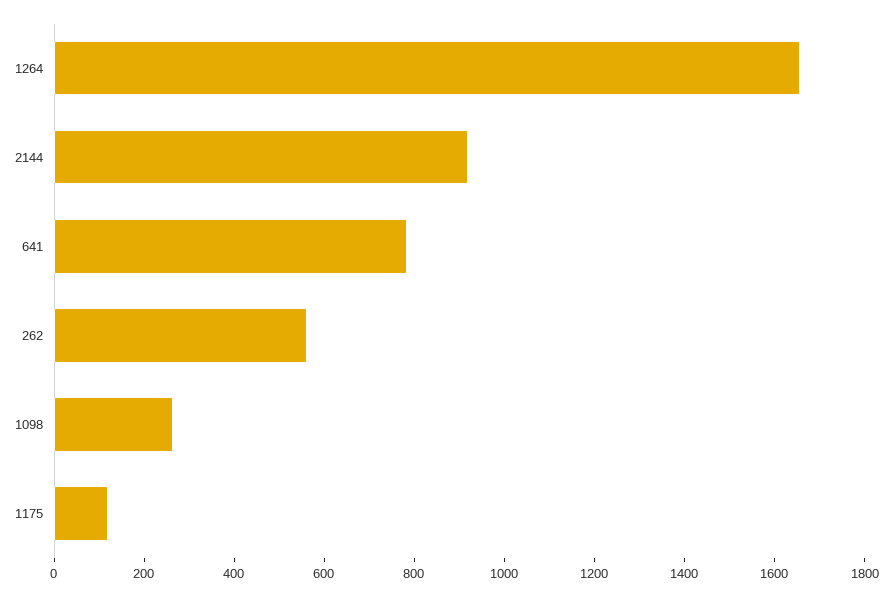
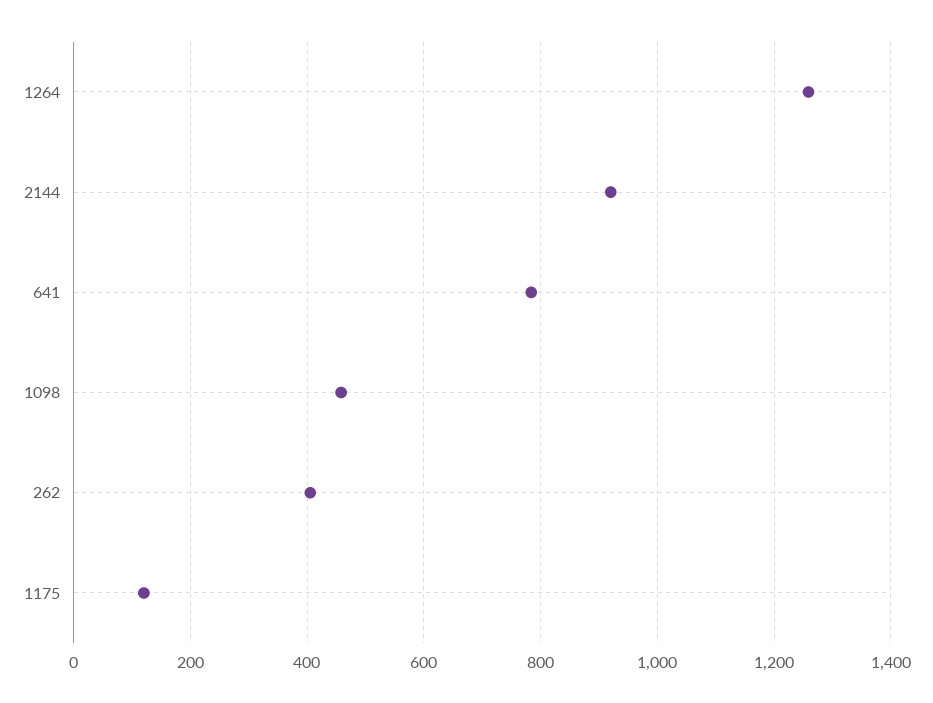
  {
-   "1264": 1650,
+   "1264": 1260,
    "2144": 920,
    "641": 780,
-   "262": 550,
+   "262": 400,
-   "1098": 250,
+   "1098": 460,
    "1175": 120
  }

